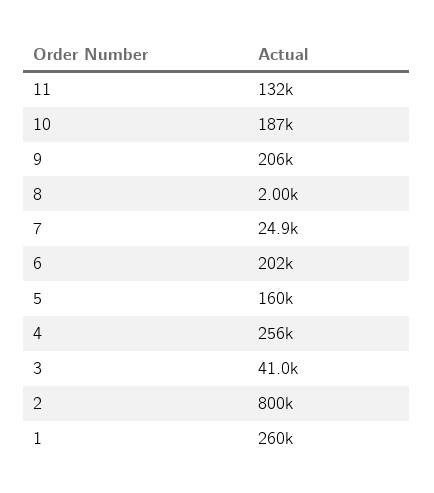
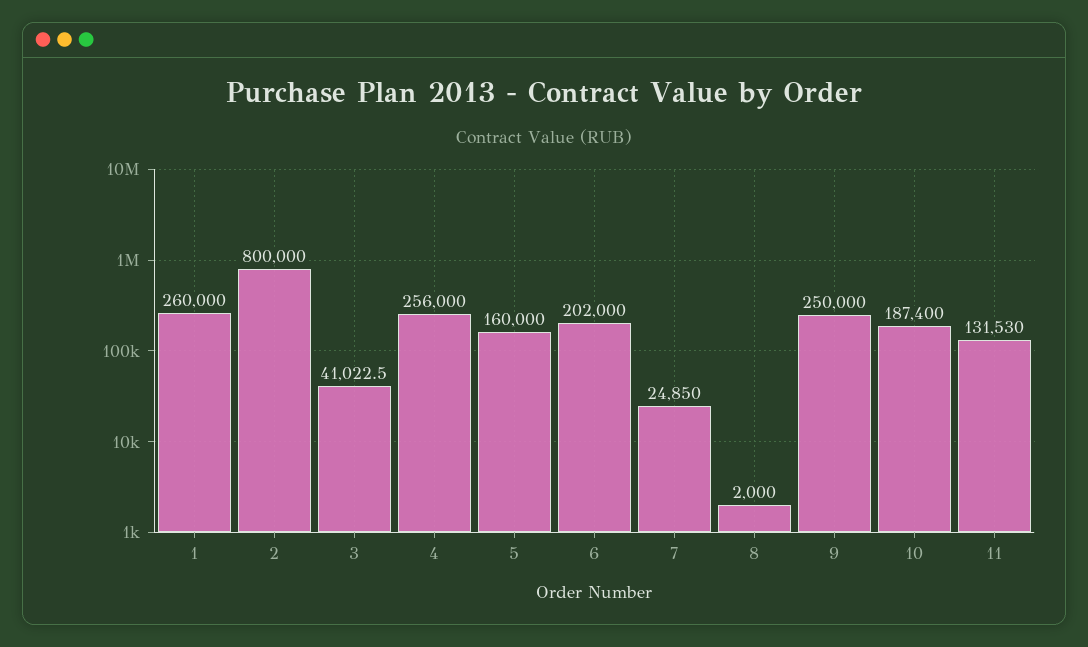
  {
    "11": 131530,
    "10": 187400,
-   "9": 206000,
+   "9": 250000,
    "8": 2000,
    "7": 24850,
    "6": 202000,
    "5": 160000,
    "4": 256000,
    "3": 41022.5,
    "2": 800000,
    "1": 260000
  }

